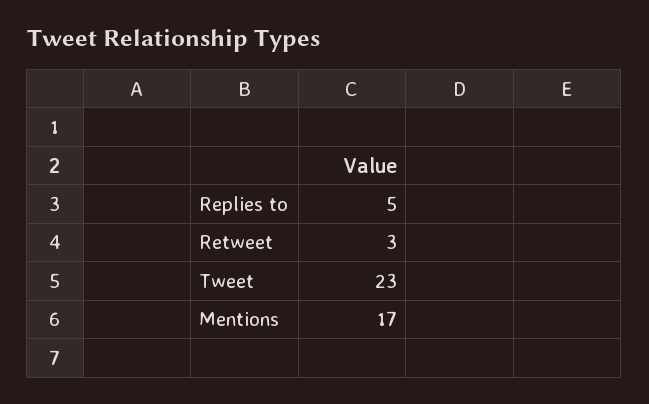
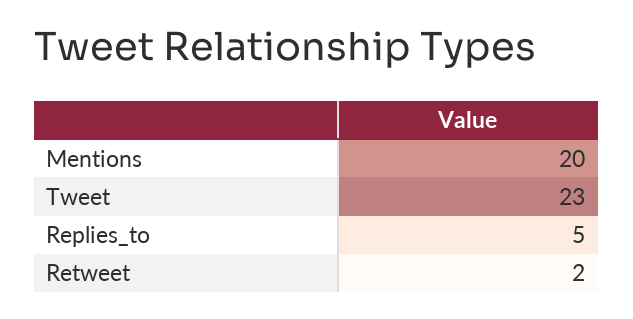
  {
    "Replies to": 5,
-   "Retweet": 3,
+   "Retweet": 2,
    "Tweet": 23,
-   "Mentions": 17
+   "Mentions": 20
  }

